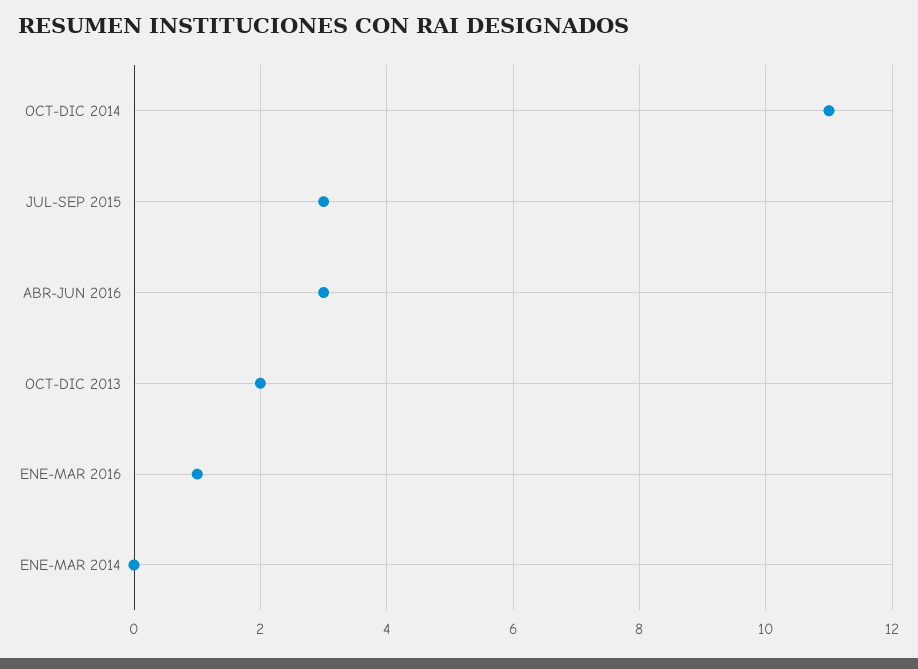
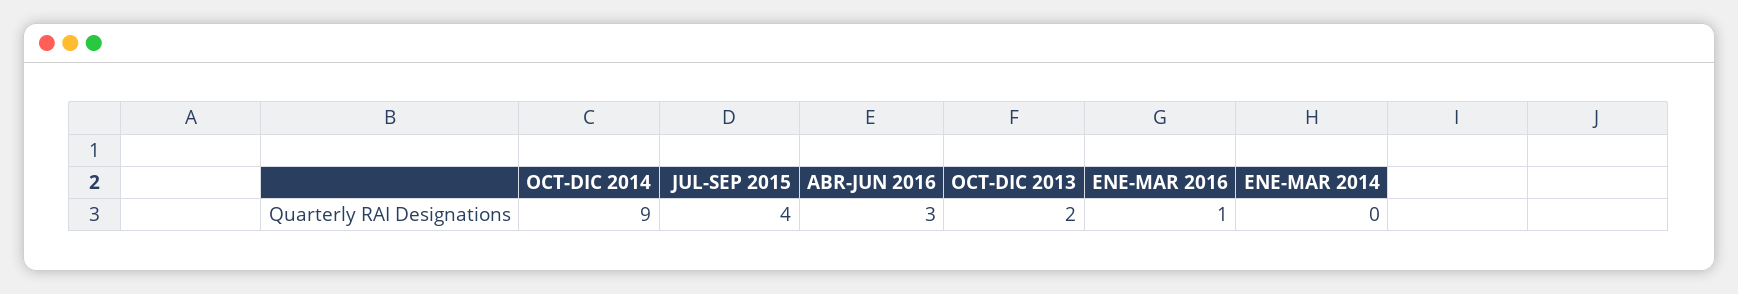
  {
-   "OCT-DIC 2014": 11,
+   "OCT-DIC 2014": 9,
-   "JUL-SEP 2015": 3,
+   "JUL-SEP 2015": 4,
    "ABR-JUN 2016": 3,
    "OCT-DIC 2013": 2,
    "ENE-MAR 2016": 1,
    "ENE-MAR 2014": 0
  }

